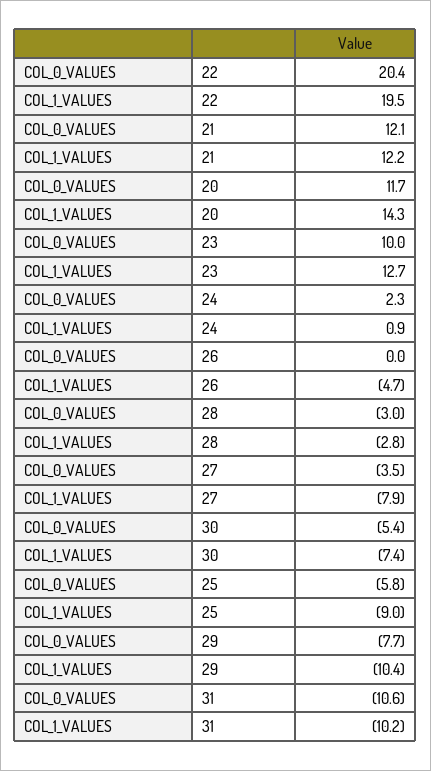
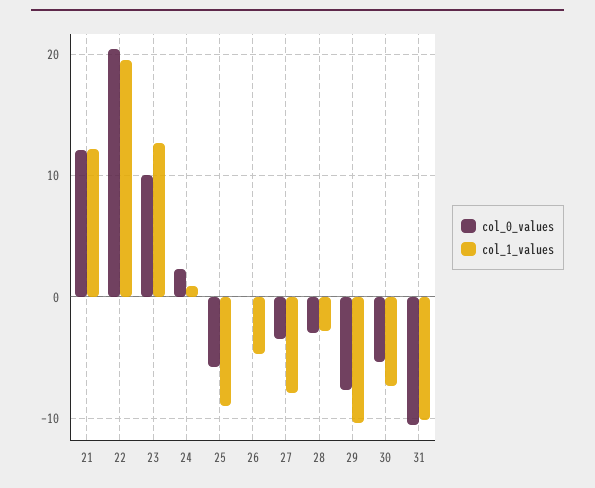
  {
    "COL_0_VALUES": {
      "22": 20.4,
      "21": 12.1,
-     "20": 11.7,
      "23": 10,
      "24": 2.3,
      "26": 0,
      "28": -3,
      "27": -3.5,
      "30": -5.4,
      "25": -5.8,
      "29": -7.7,
      "31": -10.6
    },
    "COL_1_VALUES": {
      "22": 19.5,
      "21": 12.2,
-     "20": 14.3,
      "23": 12.7,
      "24": 0.9,
      "26": -4.7,
      "28": -2.8,
      "27": -7.9,
      "30": -7.4,
      "25": -9,
      "29": -10.4,
      "31": -10.2
    }
  }

